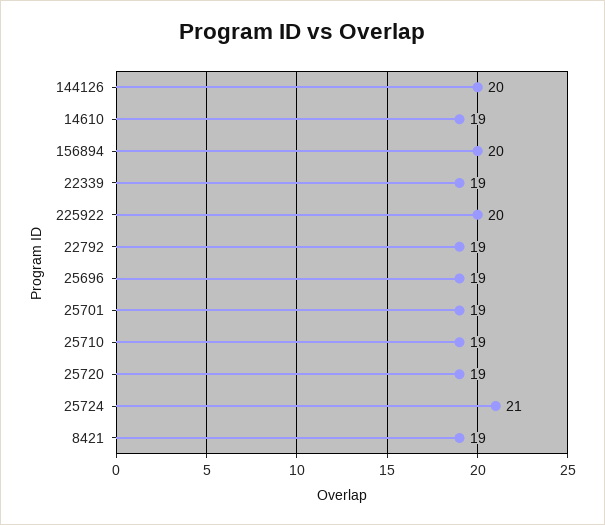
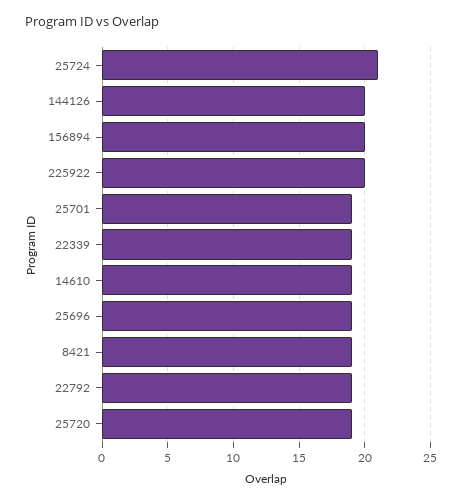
  {
    "144126": 20,
    "14610": 19,
    "156894": 20,
    "22339": 19,
    "225922": 20,
    "22792": 19,
    "25696": 19,
    "25701": 19,
-   "25710": 19,
    "25720": 19,
    "25724": 21,
    "8421": 19
  }

